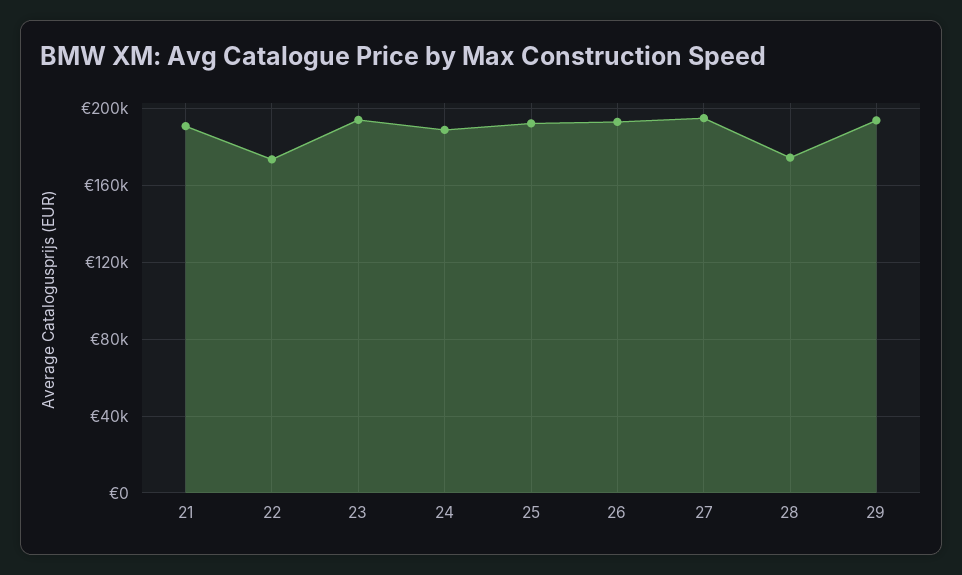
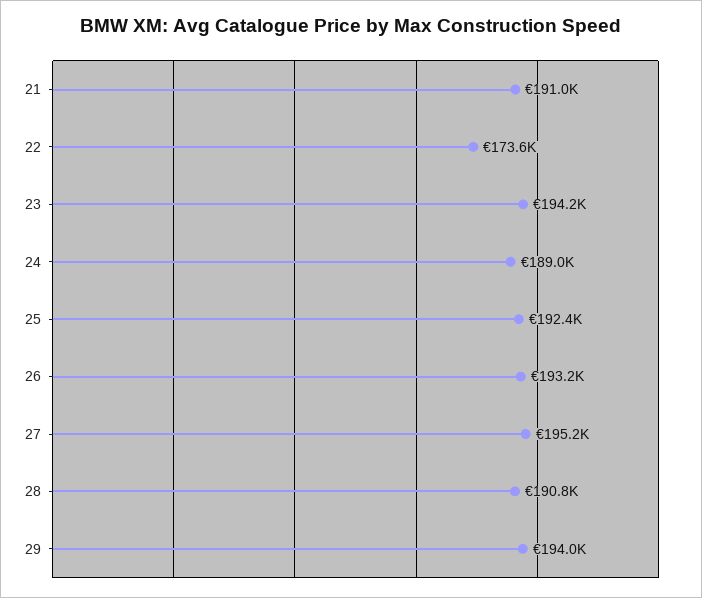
  {
    "21": 191000,
    "22": 173600,
    "23": 194200,
    "24": 189000,
    "25": 192400,
    "26": 193200,
    "27": 195200,
-   "28": 175000,
+   "28": 190800,
    "29": 194000
  }

